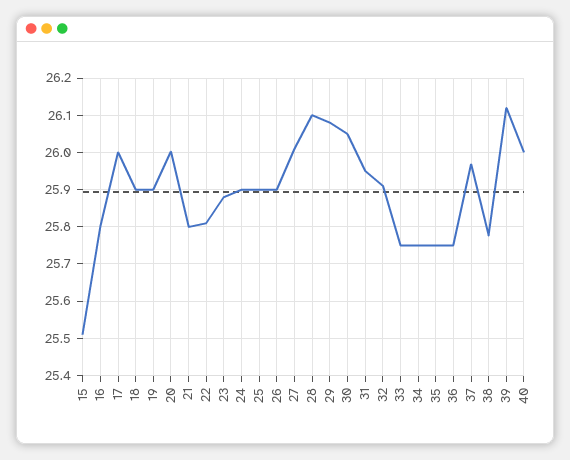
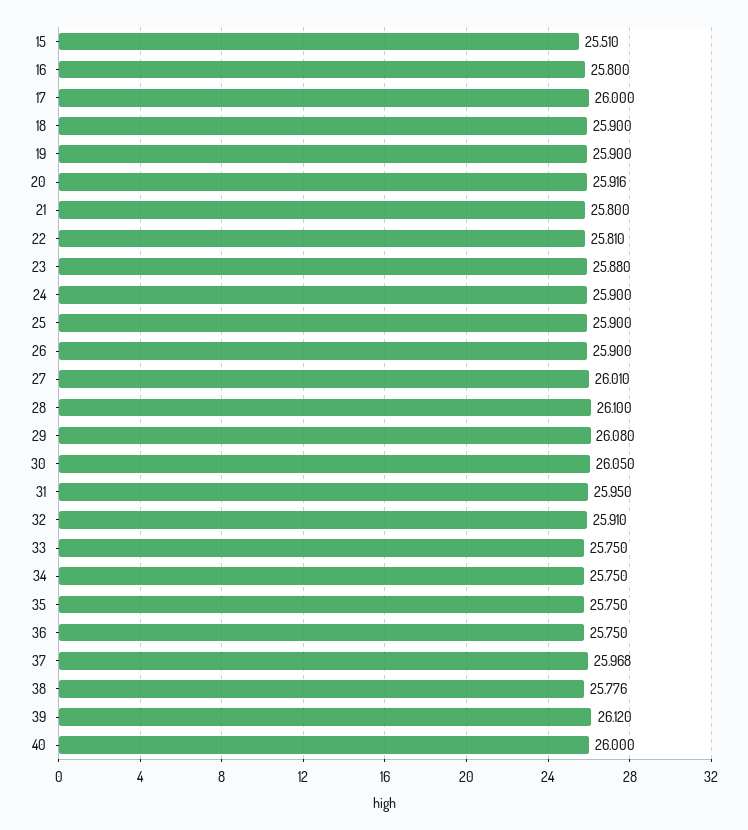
  {
    "15": 25.51,
    "16": 25.8,
    "17": 26,
    "18": 25.9,
    "19": 25.9,
-   "20": 26,
+   "20": 25.916,
    "21": 25.8,
    "22": 25.81,
    "23": 25.88,
    "24": 25.9,
    "25": 25.9,
    "26": 25.9,
    "27": 26.01,
    "28": 26.1,
    "29": 26.08,
    "30": 26.05,
    "31": 25.95,
    "32": 25.91,
    "33": 25.75,
    "34": 25.75,
    "35": 25.75,
    "36": 25.75,
    "37": 25.968,
    "38": 25.776,
    "39": 26.12,
    "40": 26
  }

